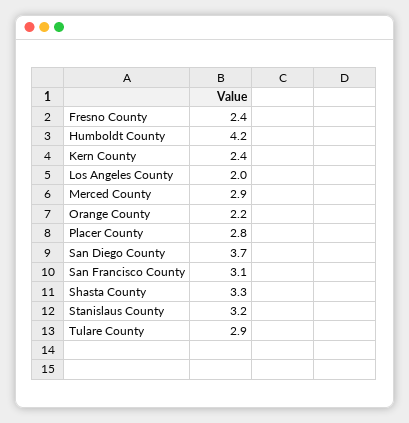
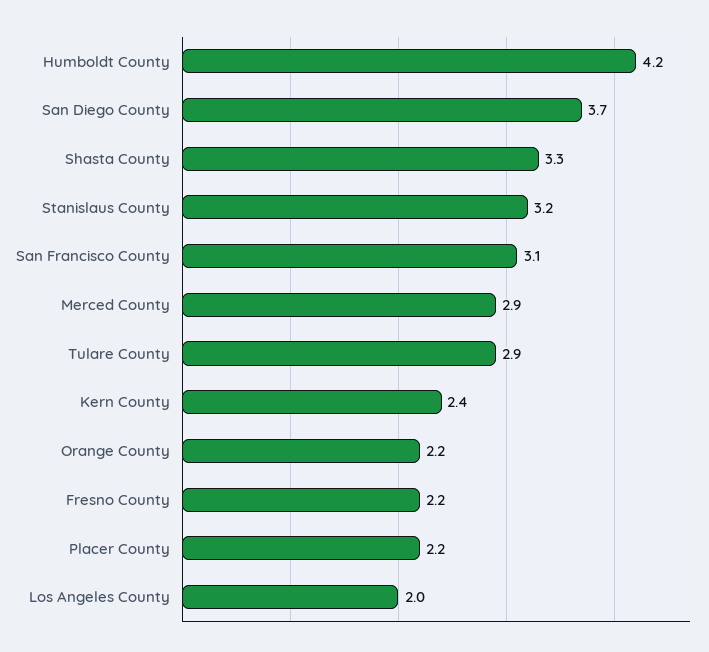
  {
-   "Fresno County": 2.4,
+   "Fresno County": 2.2,
    "Humboldt County": 4.2,
    "Kern County": 2.4,
    "Los Angeles County": 2,
    "Merced County": 2.9,
    "Orange County": 2.2,
-   "Placer County": 2.8,
+   "Placer County": 2.2,
    "San Diego County": 3.7,
    "San Francisco County": 3.1,
    "Shasta County": 3.3,
    "Stanislaus County": 3.2,
    "Tulare County": 2.9
  }

